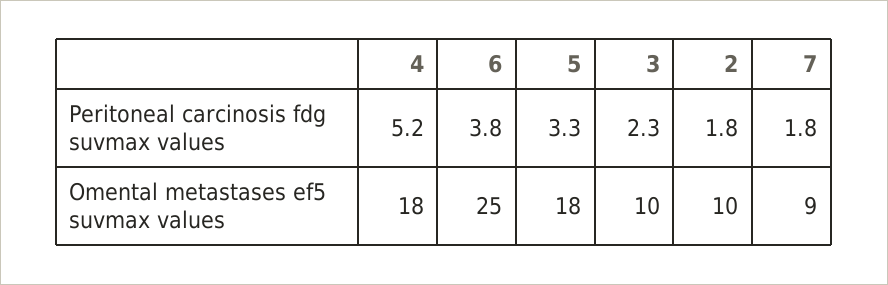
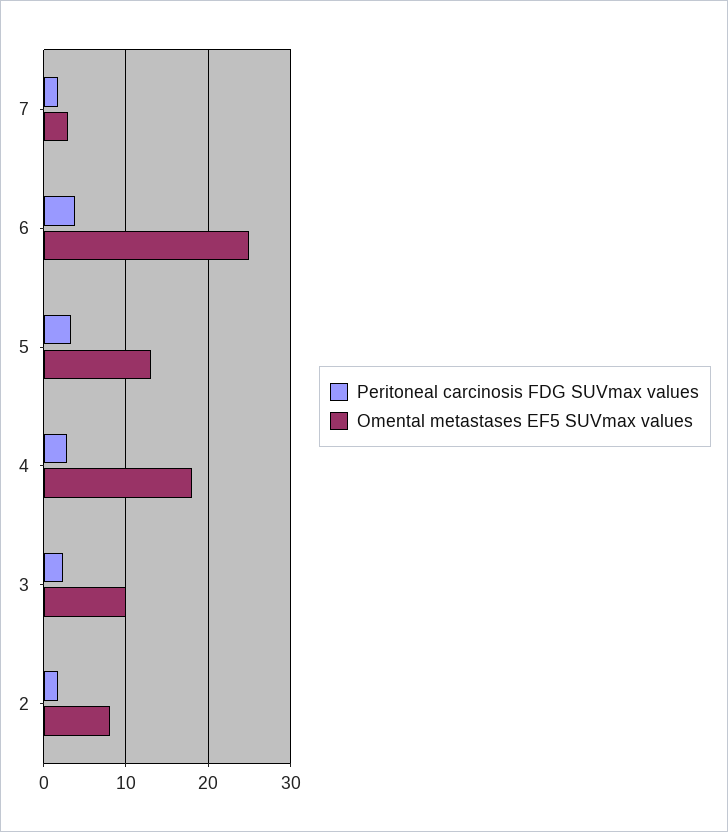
  {
    "Peritoneal carcinosis fdg suvmax values": {
-     "4": 5.2,
+     "4": 3,
      "6": 3.8,
      "5": 3.3,
      "3": 2.3,
      "2": 1.8,
      "7": 1.8
    },
    "Omental metastases ef5 suvmax values": {
      "4": 18,
      "6": 25,
-     "5": 18,
+     "5": 13,
      "3": 10,
-     "2": 10,
+     "2": 8,
-     "7": 9
+     "7": 3
    }
  }

